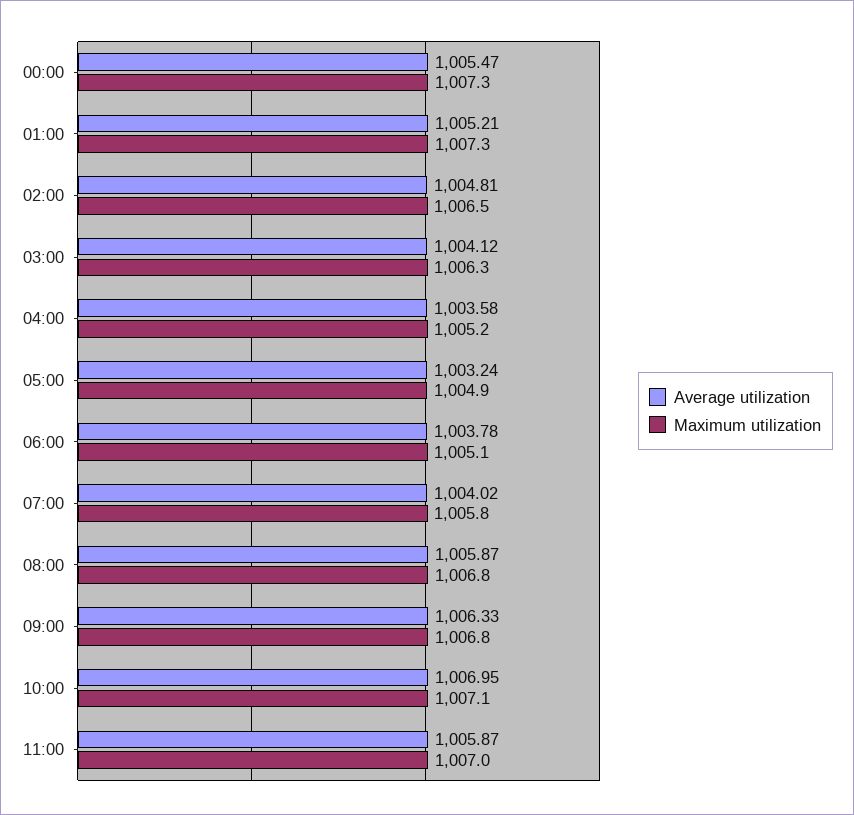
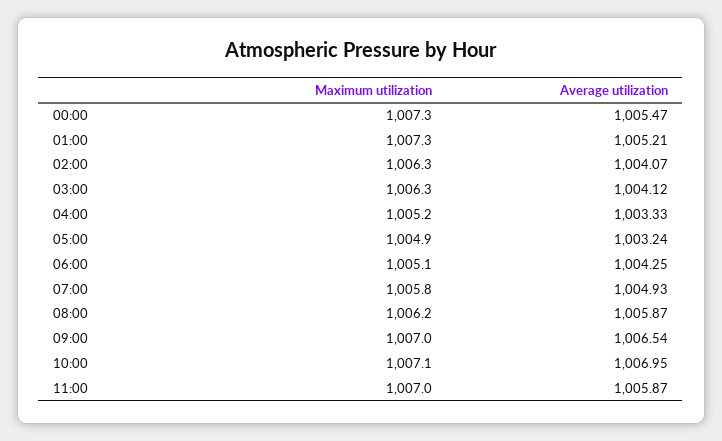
  {
    "Average utilization": {
      "00:00": 1005.47,
      "01:00": 1005.21,
-     "02:00": 1004.81,
+     "02:00": 1004.07,
      "03:00": 1004.12,
-     "04:00": 1003.58,
+     "04:00": 1003.33,
      "05:00": 1003.24,
-     "06:00": 1003.78,
+     "06:00": 1004.25,
-     "07:00": 1004.02,
+     "07:00": 1004.93,
      "08:00": 1005.87,
-     "09:00": 1006.33,
+     "09:00": 1006.54,
      "10:00": 1006.95,
      "11:00": 1005.87
    },
    "Maximum utilization": {
      "00:00": 1007.3,
      "01:00": 1007.3,
-     "02:00": 1006.5,
+     "02:00": 1006.3,
      "03:00": 1006.3,
      "04:00": 1005.2,
      "05:00": 1004.9,
      "06:00": 1005.1,
      "07:00": 1005.8,
-     "08:00": 1006.8,
+     "08:00": 1006.2,
-     "09:00": 1006.8,
+     "09:00": 1007,
      "10:00": 1007.1,
      "11:00": 1007
    }
  }

